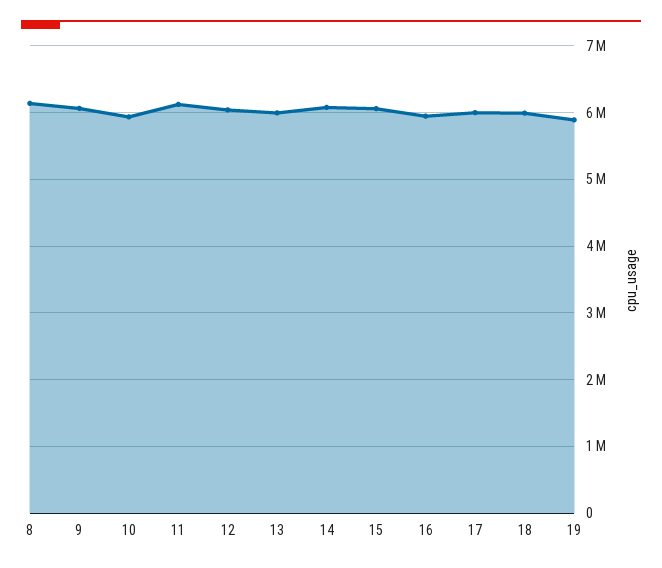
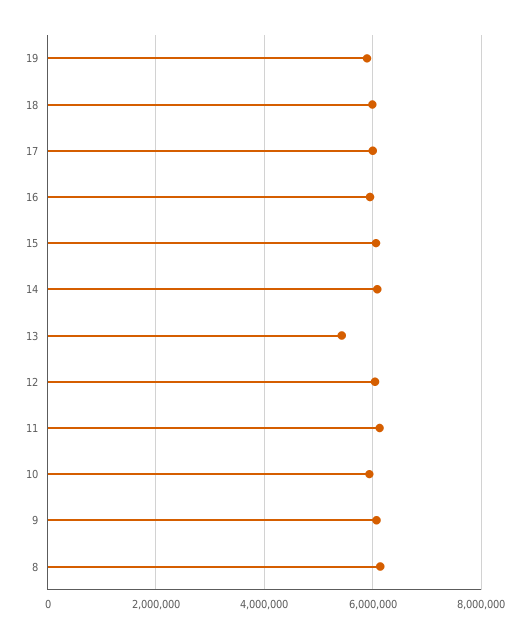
  {
    "8": 6100000,
    "9": 6100000,
    "10": 5900000,
    "11": 6100000,
    "12": 6000000,
-   "13": 6000000,
+   "13": 5400000,
    "14": 6100000,
    "15": 6100000,
    "16": 5900000,
    "17": 6000000,
    "18": 6000000,
    "19": 5900000
  }

